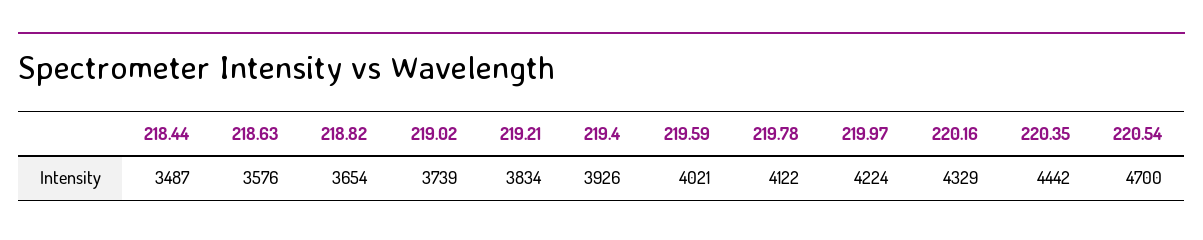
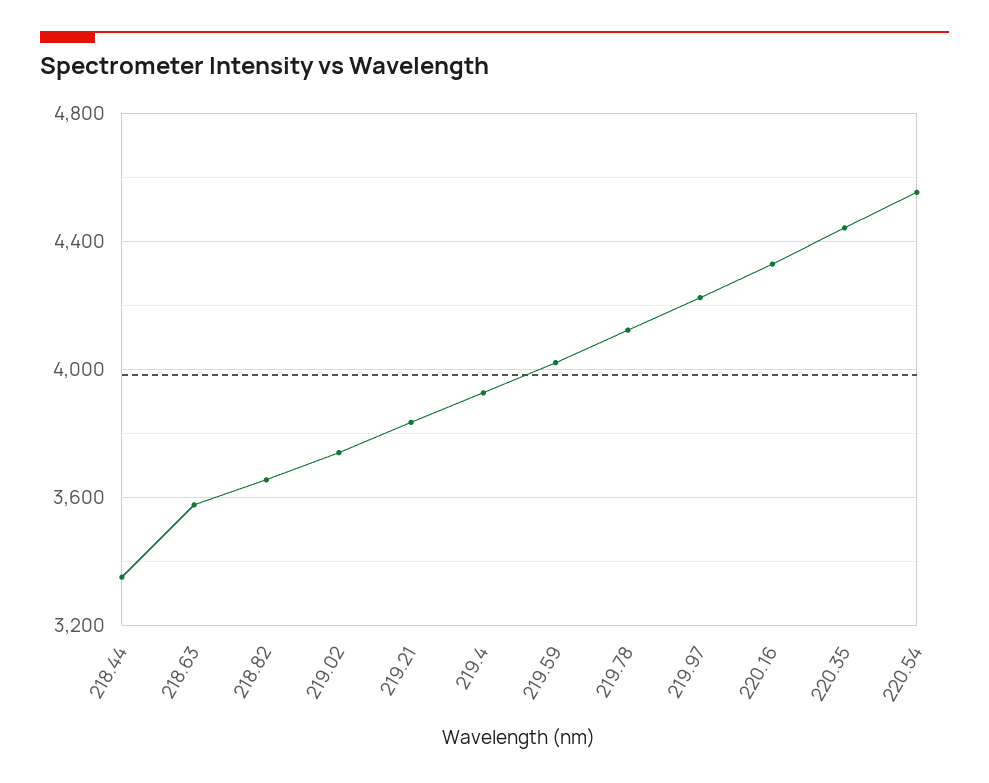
  {
-   "218.44": 3487,
+   "218.44": 3350,
    "218.63": 3576,
    "218.82": 3654,
    "219.02": 3739,
    "219.21": 3834,
    "219.4": 3926,
    "219.59": 4021,
    "219.78": 4122,
    "219.97": 4224,
    "220.16": 4329,
    "220.35": 4442,
-   "220.54": 4700
+   "220.54": 4550
  }

